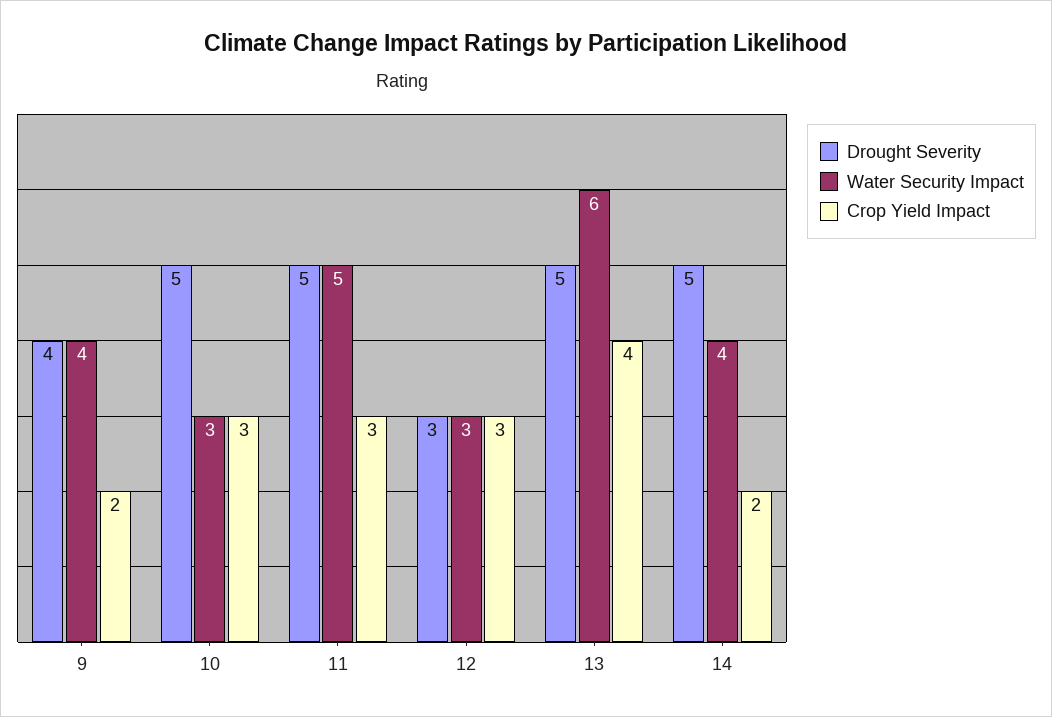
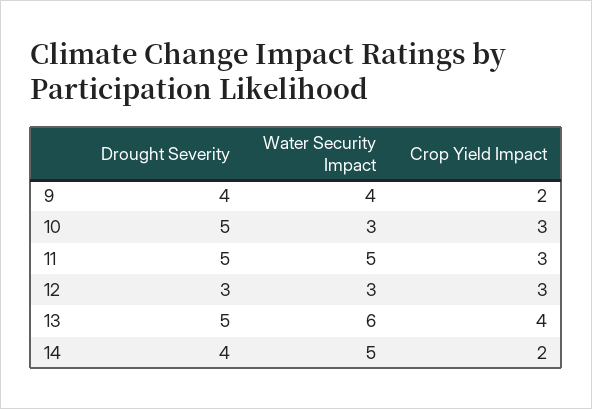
  {
    "Drought Severity": {
      "9": 4,
      "10": 5,
      "11": 5,
      "12": 3,
      "13": 5,
-     "14": 5
+     "14": 4
    },
    "Water Security Impact": {
      "9": 4,
      "10": 3,
      "11": 5,
      "12": 3,
      "13": 6,
-     "14": 4
+     "14": 5
    },
    "Crop Yield Impact": {
      "9": 2,
      "10": 3,
      "11": 3,
      "12": 3,
      "13": 4,
      "14": 2
    }
  }

